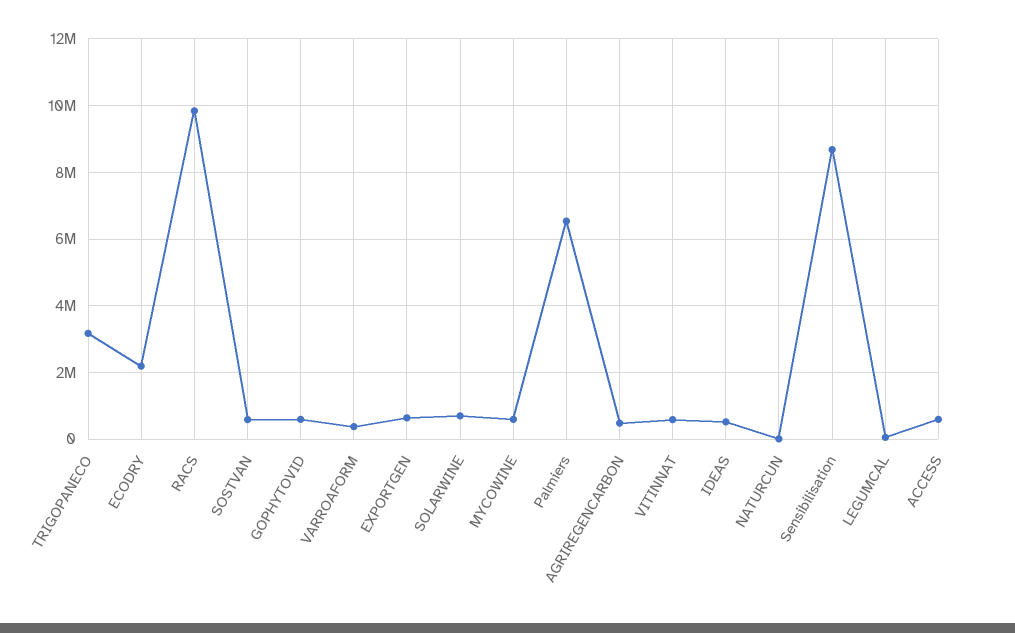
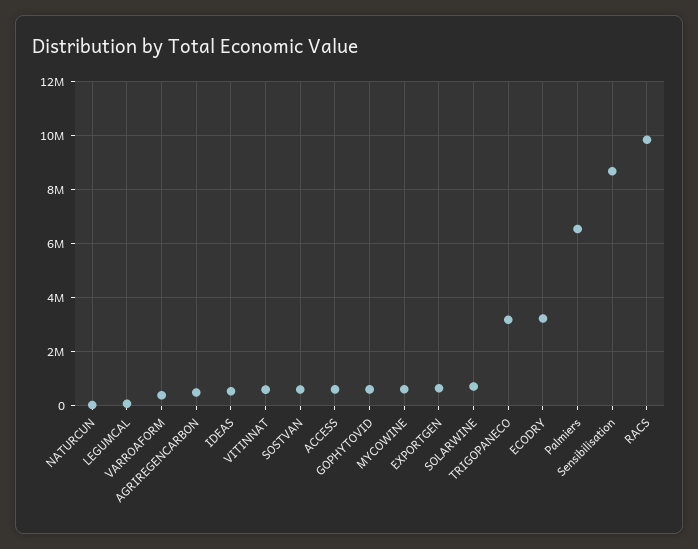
  {
    "TRIGOPANECO": 3200000,
-   "ECODRY": 2200000,
+   "ECODRY": 3250000,
    "RACS": 9800000,
    "SOSTVAN": 600000,
    "GOPHYTOVID": 600000,
    "VARROAFORM": 400000,
    "EXPORTGEN": 600000,
    "SOLARWINE": 800000,
    "MYCOWINE": 600000,
    "Palmiers": 6600000,
    "AGRIREGENCARBON": 400000,
    "VITINNAT": 600000,
    "IDEAS": 600000,
    "NATURCUN": 0,
    "Sensibilisation": 8600000,
    "LEGUMCAL": 0,
    "ACCESS": 600000
  }

